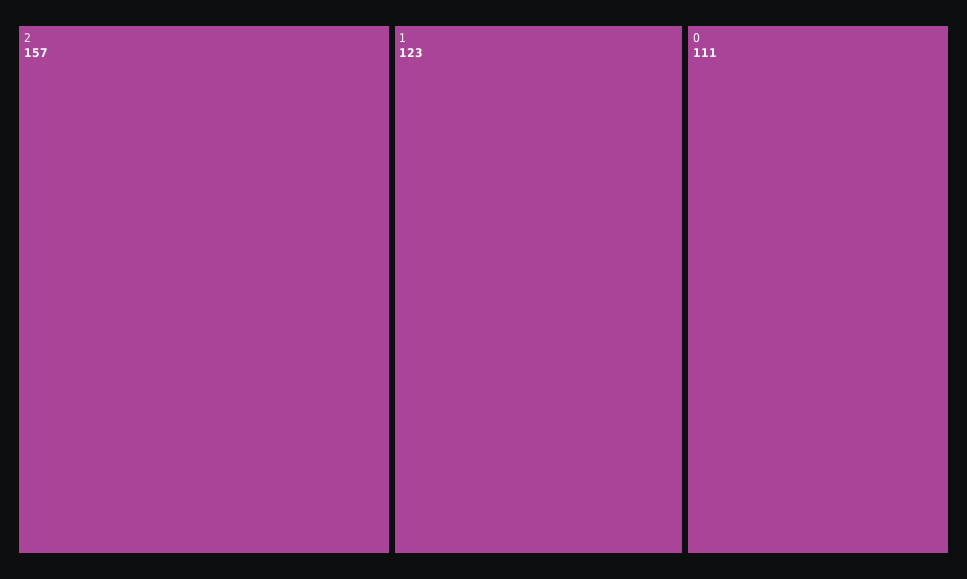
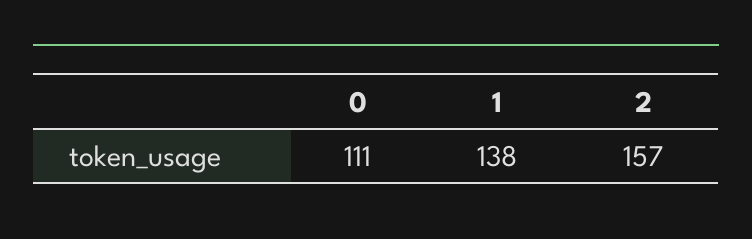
  {
    "2": 157,
-   "1": 123,
+   "1": 138,
    "0": 111
  }

